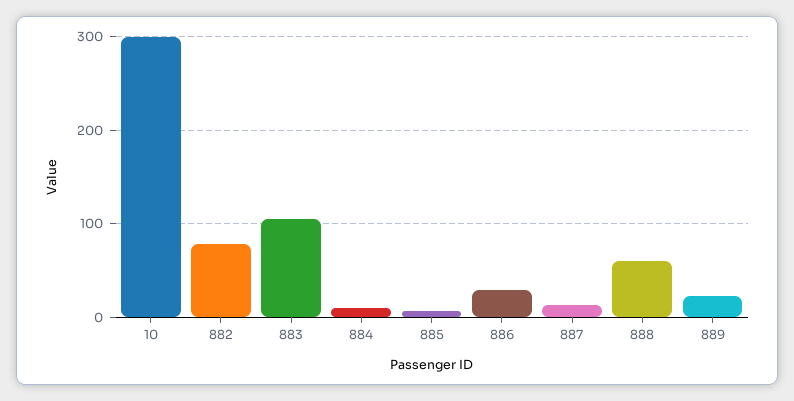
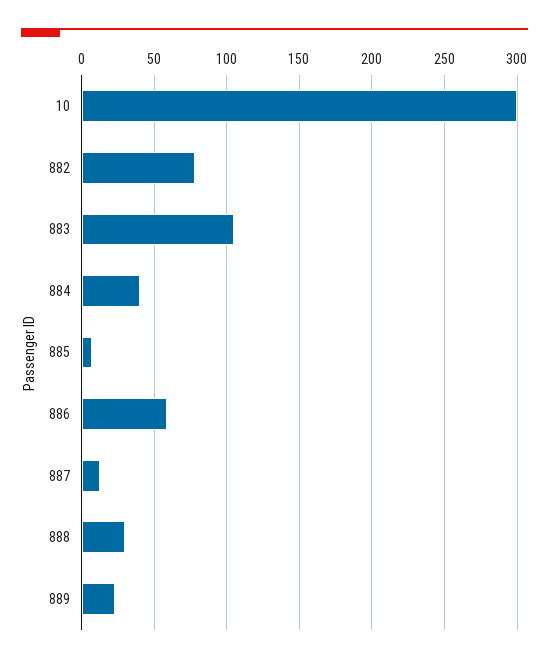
  {
    "10": 300,
    "882": 80,
    "883": 105,
-   "884": 10,
+   "884": 40,
    "885": 5,
-   "886": 30,
+   "886": 60,
    "887": 15,
-   "888": 60,
+   "888": 30,
    "889": 25
  }

